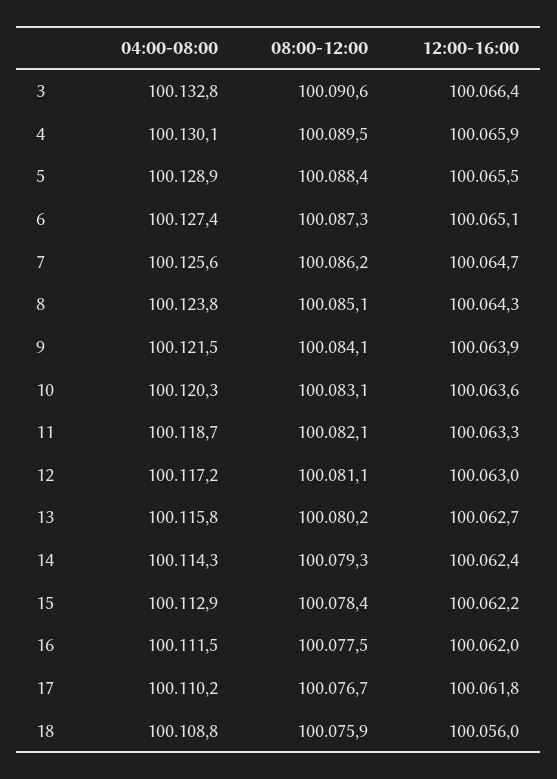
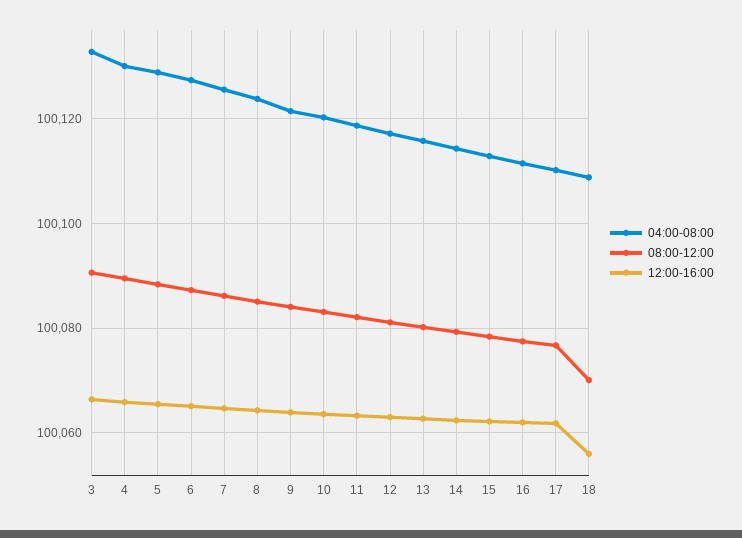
  {
    "04:00-08:00": {
      "3": 100132.8,
      "4": 100130.1,
      "5": 100128.9,
      "6": 100127.4,
      "7": 100125.6,
      "8": 100123.8,
      "9": 100121.5,
      "10": 100120.3,
      "11": 100118.7,
      "12": 100117.2,
      "13": 100115.8,
      "14": 100114.3,
      "15": 100112.9,
      "16": 100111.5,
      "17": 100110.2,
      "18": 100108.8
    },
    "08:00-12:00": {
      "3": 100090.6,
      "4": 100089.5,
      "5": 100088.4,
      "6": 100087.3,
      "7": 100086.2,
      "8": 100085.1,
      "9": 100084.1,
      "10": 100083.1,
      "11": 100082.1,
      "12": 100081.1,
      "13": 100080.2,
      "14": 100079.3,
      "15": 100078.4,
      "16": 100077.5,
      "17": 100076.7,
-     "18": 100075.9
+     "18": 100070
    },
    "12:00-16:00": {
      "3": 100066.4,
      "4": 100065.9,
      "5": 100065.5,
      "6": 100065.1,
      "7": 100064.7,
      "8": 100064.3,
      "9": 100063.9,
      "10": 100063.6,
      "11": 100063.3,
      "12": 100063,
      "13": 100062.7,
      "14": 100062.4,
      "15": 100062.2,
      "16": 100062,
      "17": 100061.8,
      "18": 100056
    }
  }

